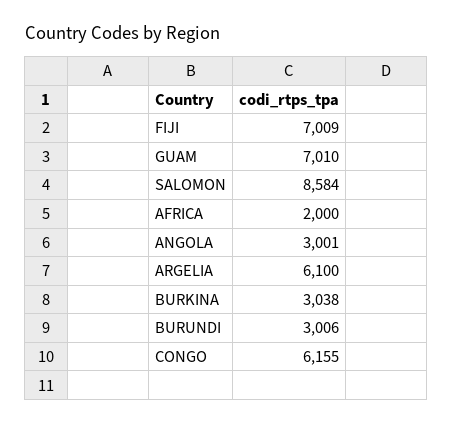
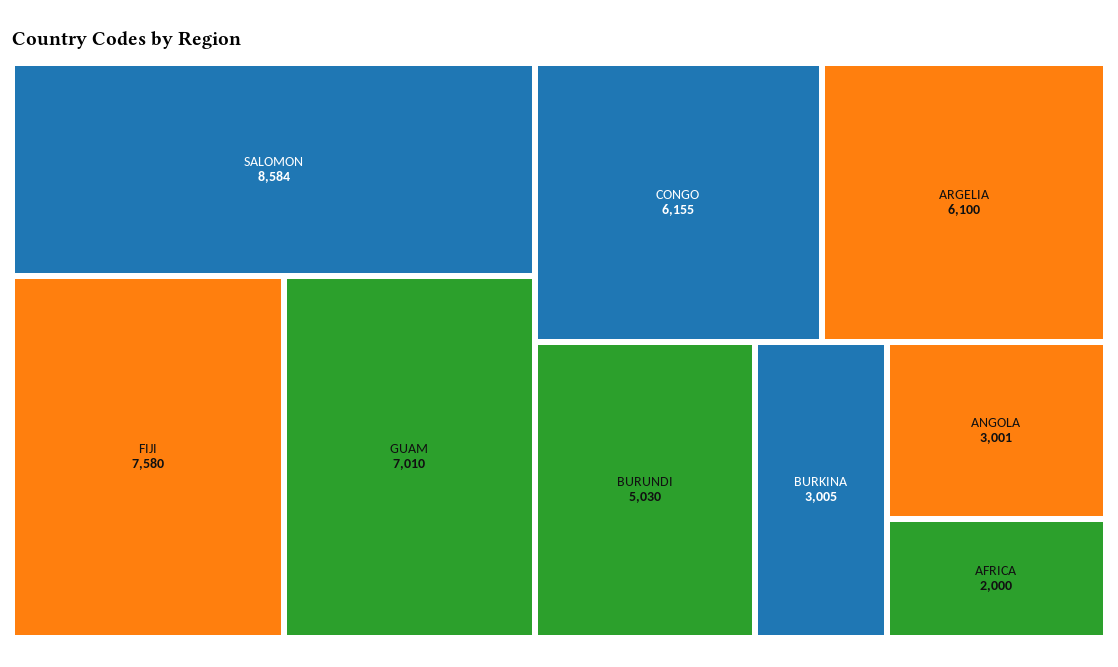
  {
-   "FIJI": 7009,
+   "FIJI": 7580,
    "GUAM": 7010,
    "SALOMON": 8584,
    "AFRICA": 2000,
    "ANGOLA": 3001,
    "ARGELIA": 6100,
-   "BURKINA": 3038,
+   "BURKINA": 3005,
-   "BURUNDI": 3006,
+   "BURUNDI": 5030,
    "CONGO": 6155
  }

